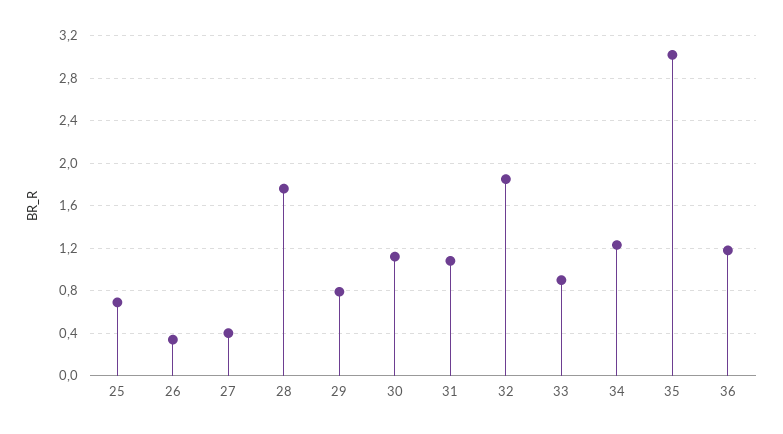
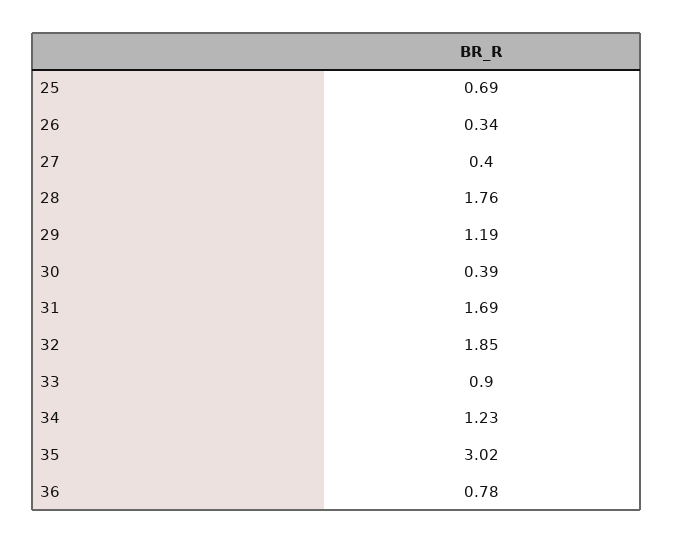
  {
    "25": 0.69,
    "26": 0.34,
    "27": 0.4,
    "28": 1.76,
-   "29": 0.8,
+   "29": 1.19,
-   "30": 1.1,
+   "30": 0.39,
-   "31": 1.1,
+   "31": 1.69,
    "32": 1.85,
    "33": 0.9,
    "34": 1.23,
    "35": 3.02,
-   "36": 1.2
+   "36": 0.78
  }

